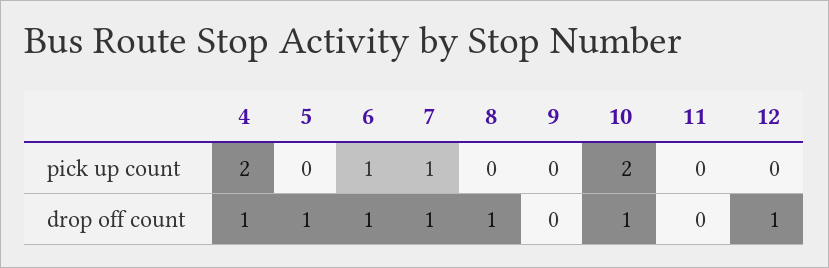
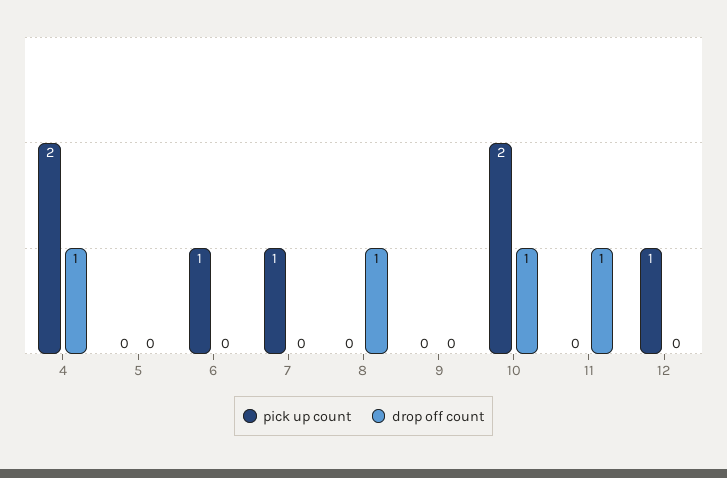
  {
    "pick up count": {
      "4": 2,
      "5": 0,
      "6": 1,
      "7": 1,
      "8": 0,
      "9": 0,
      "10": 2,
      "11": 0,
-     "12": 0
+     "12": 1
    },
    "drop off count": {
      "4": 1,
-     "5": 1,
+     "5": 0,
-     "6": 1,
+     "6": 0,
-     "7": 1,
+     "7": 0,
      "8": 1,
      "9": 0,
      "10": 1,
-     "11": 0,
+     "11": 1,
-     "12": 1
+     "12": 0
    }
  }

